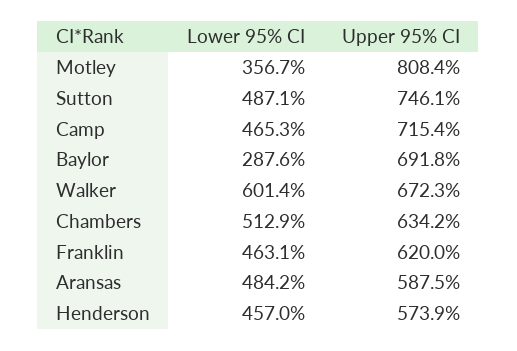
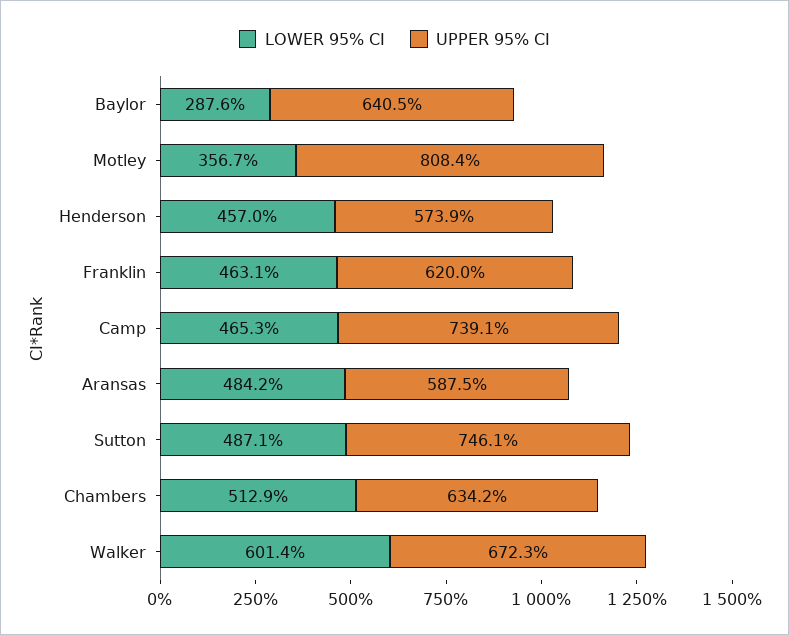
  {
    "Lower 95% CI": {
      "Motley": 356.7,
      "Sutton": 487.1,
      "Camp": 465.3,
      "Baylor": 287.6,
      "Walker": 601.4,
      "Chambers": 512.9,
      "Franklin": 463.1,
      "Aransas": 484.2,
      "Henderson": 457
    },
    "Upper 95% CI": {
      "Motley": 808.4,
      "Sutton": 746.1,
-     "Camp": 715.4,
+     "Camp": 739.1,
-     "Baylor": 691.8,
+     "Baylor": 640.5,
      "Walker": 672.3,
      "Chambers": 634.2,
      "Franklin": 620,
      "Aransas": 587.5,
      "Henderson": 573.9
    }
  }

